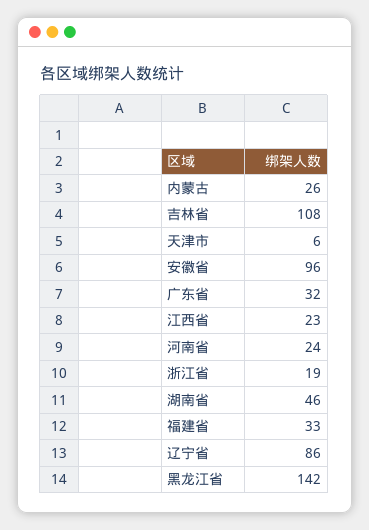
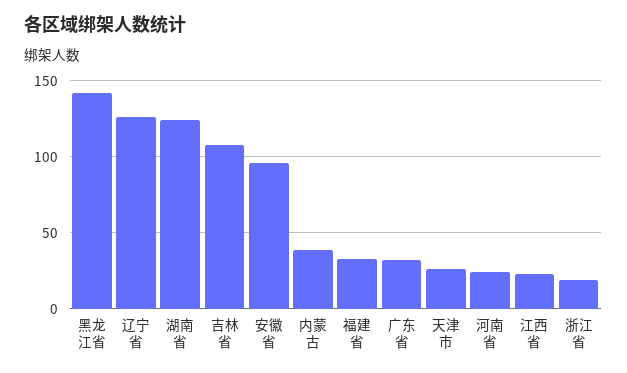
  {
-   "内蒙古": 26,
+   "内蒙古": 40,
    "吉林省": 108,
-   "天津市": 6,
+   "天津市": 25,
    "安徽省": 96,
    "广东省": 32,
    "江西省": 23,
    "河南省": 24,
    "浙江省": 19,
-   "湖南省": 46,
+   "湖南省": 125,
    "福建省": 33,
-   "辽宁省": 86,
+   "辽宁省": 125,
    "黑龙江省": 142
  }

